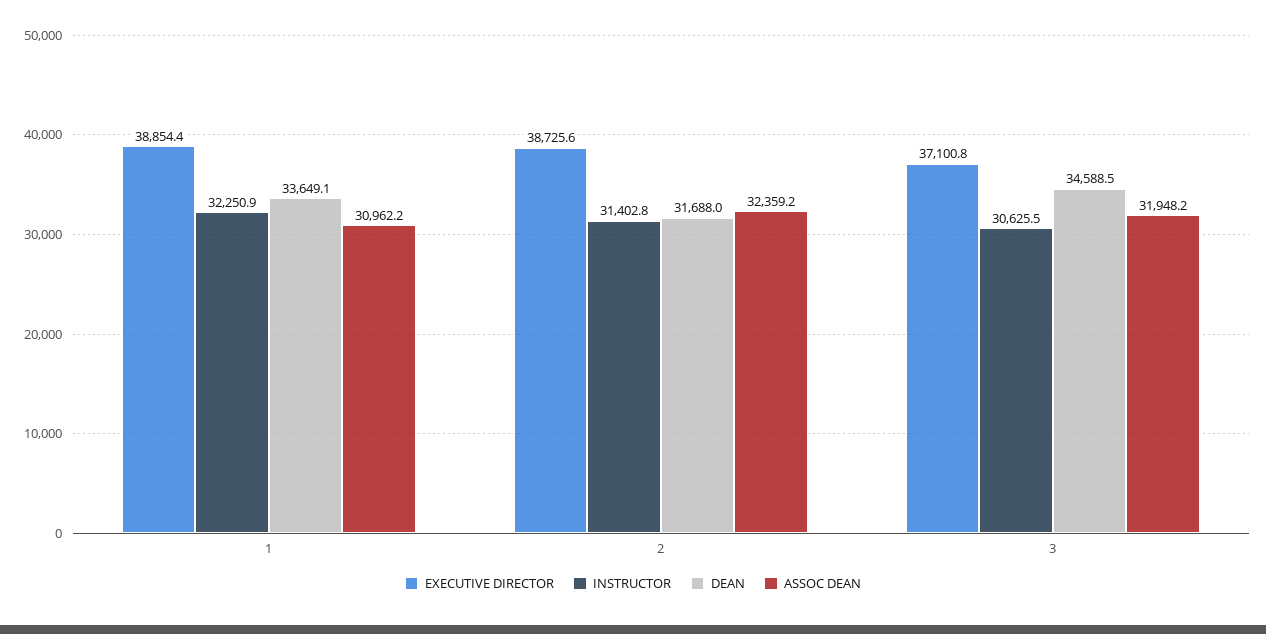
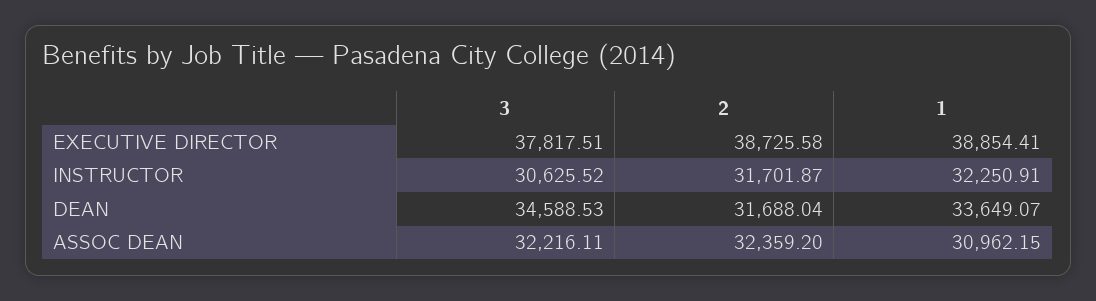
  {
    "EXECUTIVE DIRECTOR": {
      "1": 38854.41,
      "2": 38725.58,
-     "3": 37100.8
+     "3": 37817.51
    },
    "INSTRUCTOR": {
      "1": 32250.91,
-     "2": 31402.8,
+     "2": 31701.87,
      "3": 30625.52
    },
    "DEAN": {
      "1": 33649.07,
      "2": 31688.04,
      "3": 34588.53
    },
    "ASSOC DEAN": {
      "1": 30962.15,
      "2": 32359.2,
-     "3": 31948.2
+     "3": 32216.11
    }
  }

